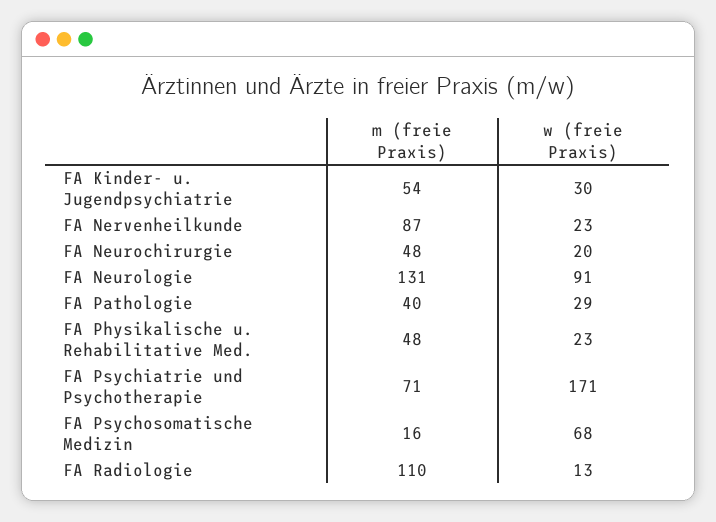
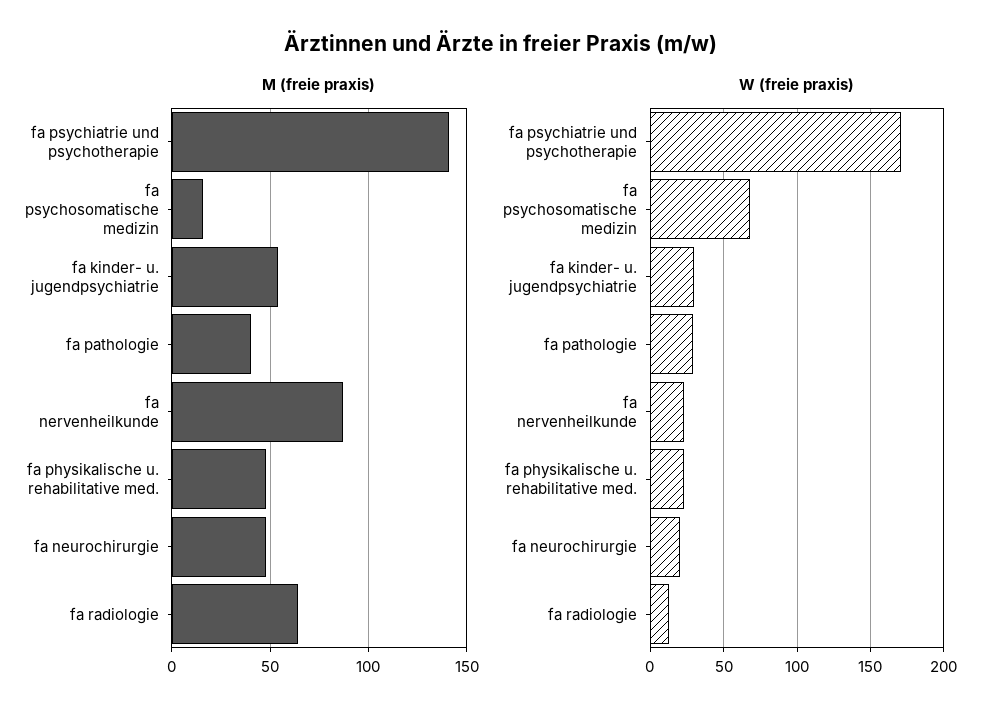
  {
    "m (freie Praxis)": {
      "FA Kinder- u. Jugendpsychiatrie": 54,
      "FA Nervenheilkunde": 87,
      "FA Neurochirurgie": 48,
-     "FA Neurologie": 131,
      "FA Pathologie": 40,
      "FA Physikalische u. Rehabilitative Med.": 48,
-     "FA Psychiatrie und Psychotherapie": 71,
+     "FA Psychiatrie und Psychotherapie": 140,
      "FA Psychosomatische Medizin": 16,
-     "FA Radiologie": 110
+     "FA Radiologie": 65
    },
    "w (freie Praxis)": {
      "FA Kinder- u. Jugendpsychiatrie": 30,
      "FA Nervenheilkunde": 23,
      "FA Neurochirurgie": 20,
-     "FA Neurologie": 91,
      "FA Pathologie": 29,
      "FA Physikalische u. Rehabilitative Med.": 23,
      "FA Psychiatrie und Psychotherapie": 171,
      "FA Psychosomatische Medizin": 68,
      "FA Radiologie": 13
    }
  }

